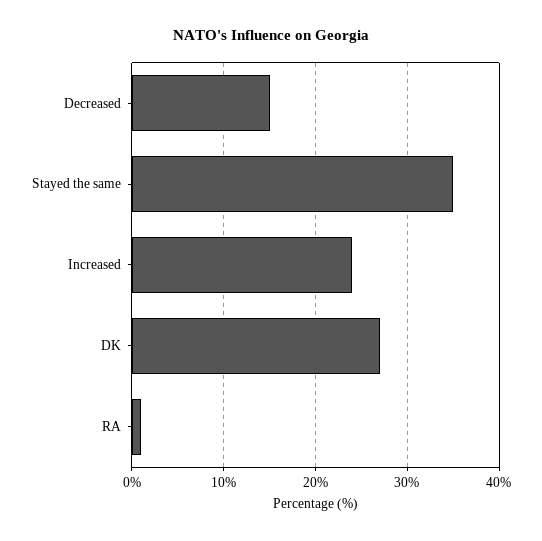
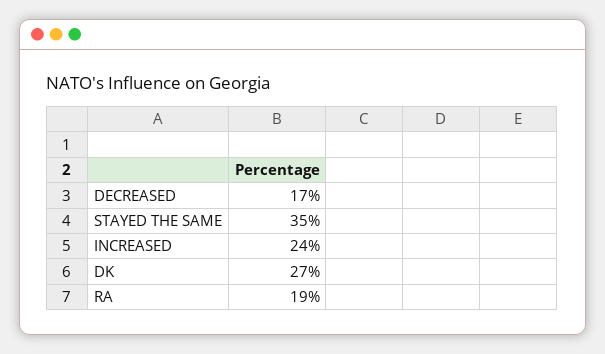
  {
-   "Decreased": 15,
+   "Decreased": 17,
    "Stayed the same": 35,
    "Increased": 24,
    "DK": 27,
-   "RA": 1
+   "RA": 19
  }

